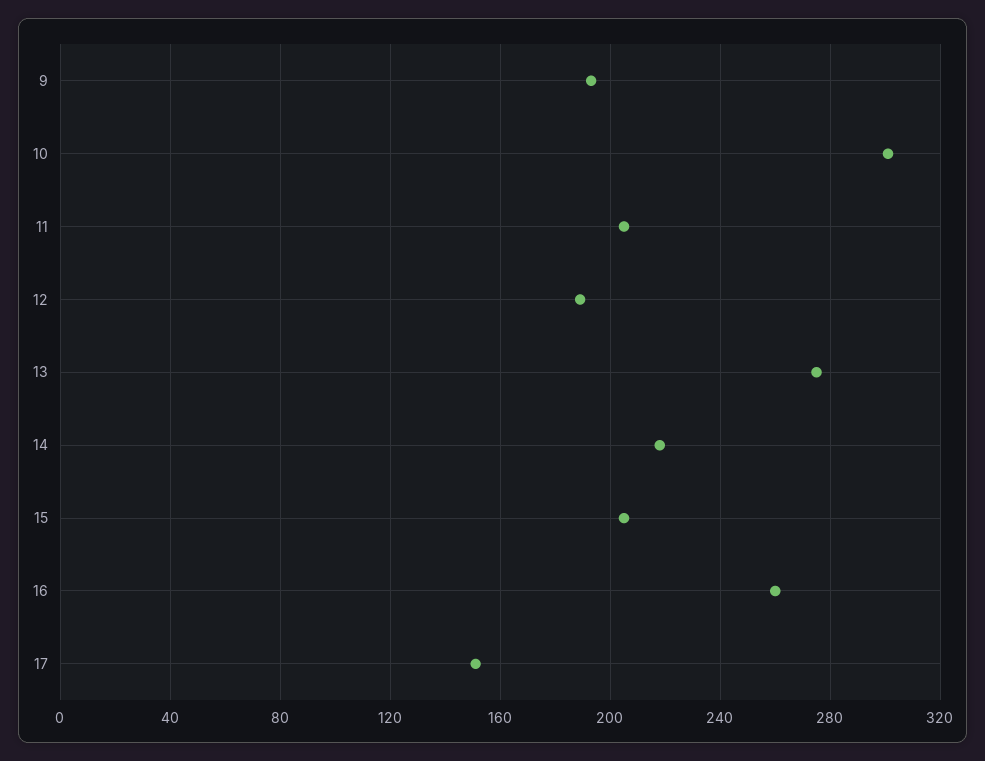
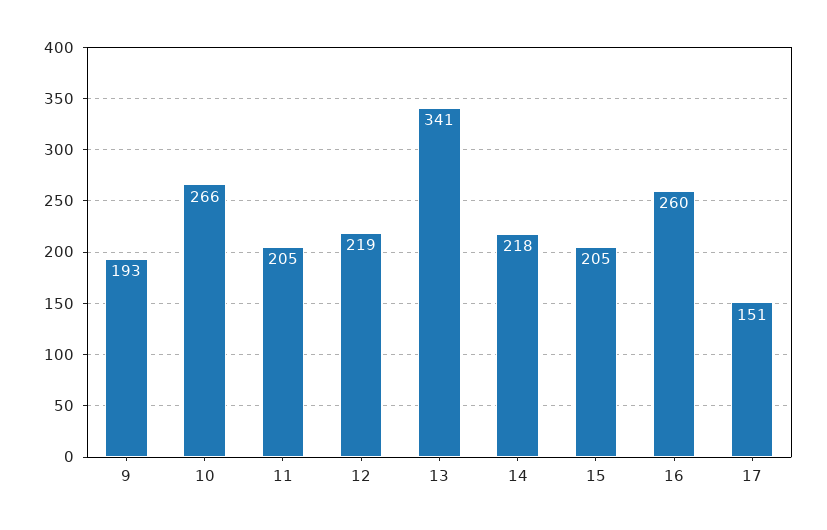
  {
    "9": 193,
-   "10": 300,
+   "10": 266,
    "11": 205,
-   "12": 190,
+   "12": 219,
-   "13": 275,
+   "13": 341,
    "14": 218,
    "15": 205,
    "16": 260,
    "17": 151
  }

